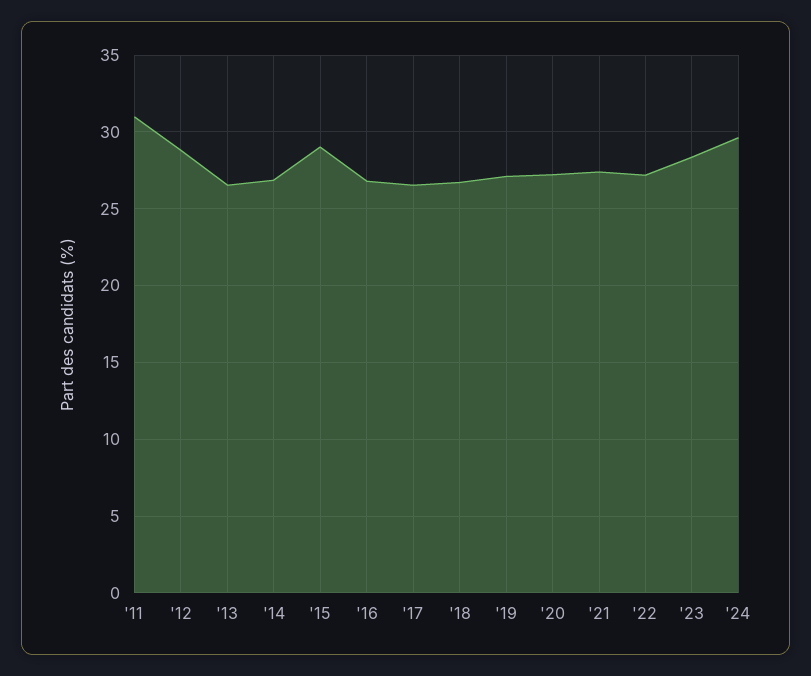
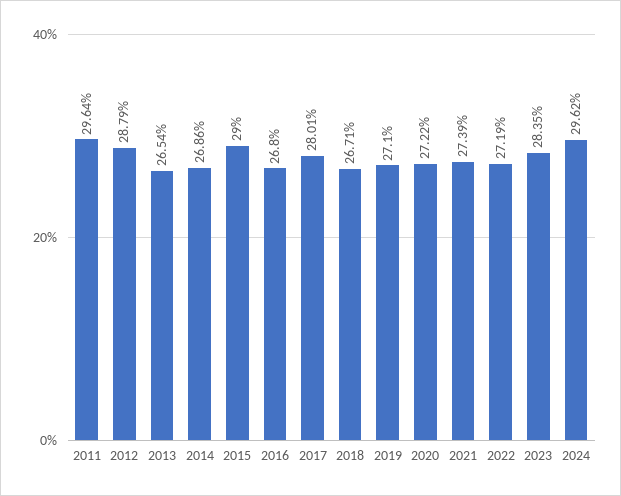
  {
-   "'11": 31,
+   "'11": 29.64,
    "'12": 28.79,
    "'13": 26.54,
    "'14": 26.86,
    "'15": 29,
    "'16": 26.8,
-   "'17": 26.5,
+   "'17": 28.01,
    "'18": 26.71,
    "'19": 27.1,
    "'20": 27.22,
    "'21": 27.39,
    "'22": 27.19,
    "'23": 28.35,
    "'24": 29.62
  }

